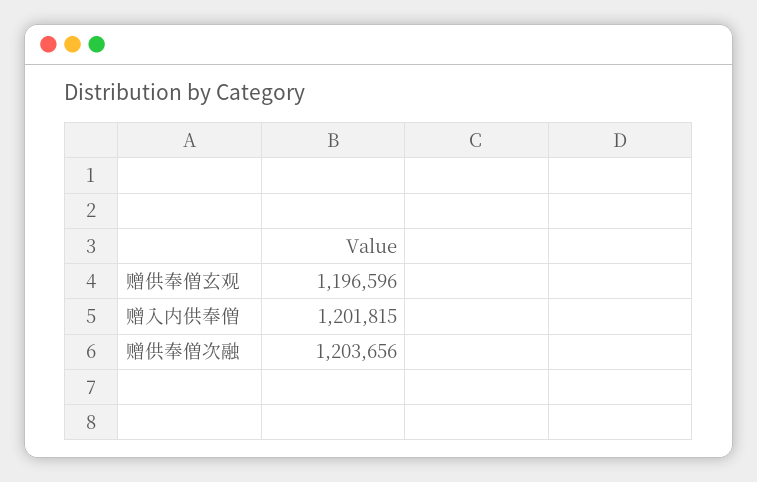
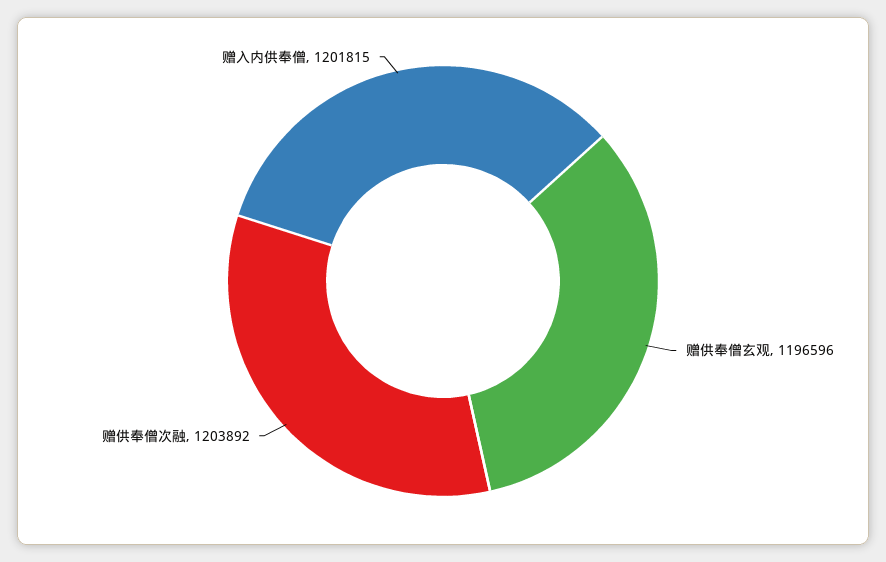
  {
    "赠供奉僧玄观": 1196596,
    "赠入内供奉僧": 1201815,
-   "赠供奉僧次融": 1203656
+   "赠供奉僧次融": 1203892
  }

